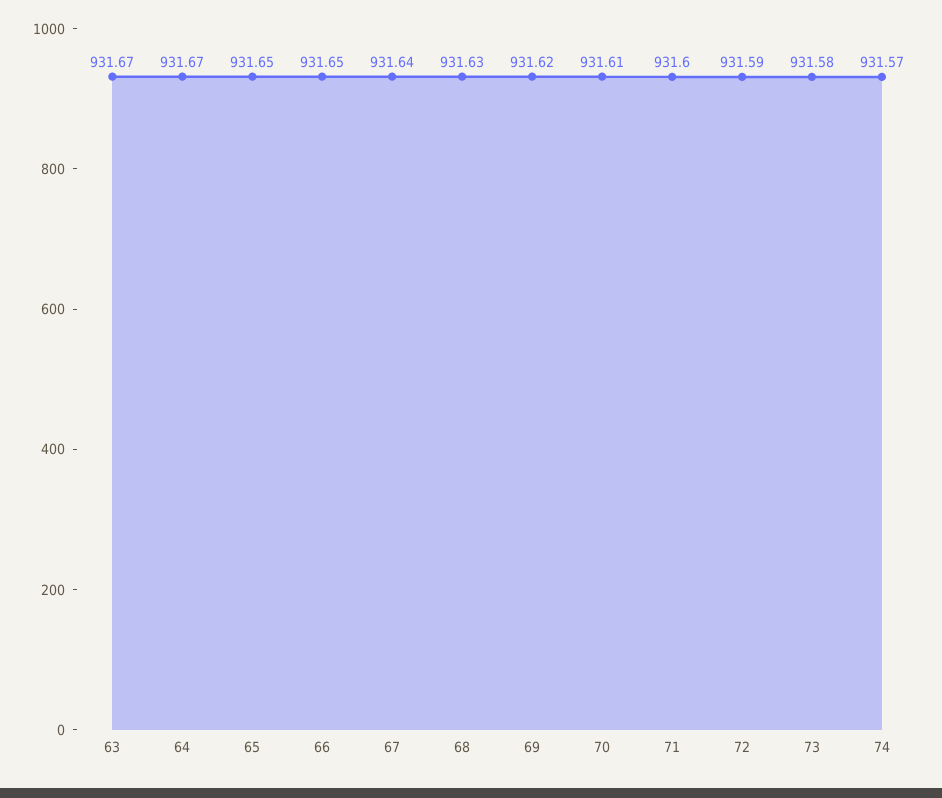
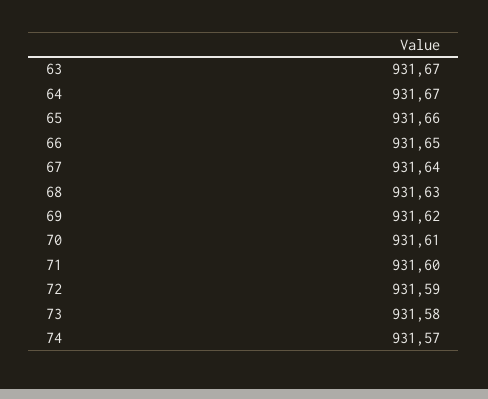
  {
    "63": 931.67,
    "64": 931.67,
-   "65": 931.65,
+   "65": 931.66,
    "66": 931.65,
    "67": 931.64,
    "68": 931.63,
    "69": 931.62,
    "70": 931.61,
    "71": 931.6,
    "72": 931.59,
    "73": 931.58,
    "74": 931.57
  }

